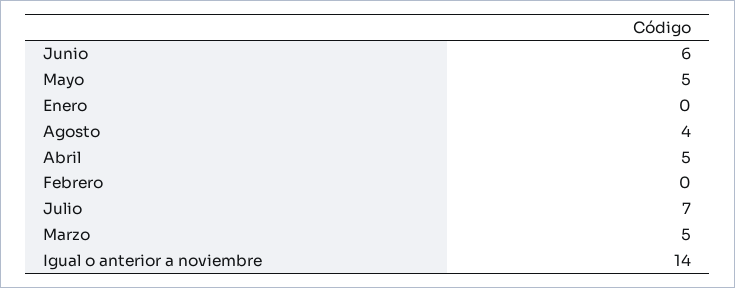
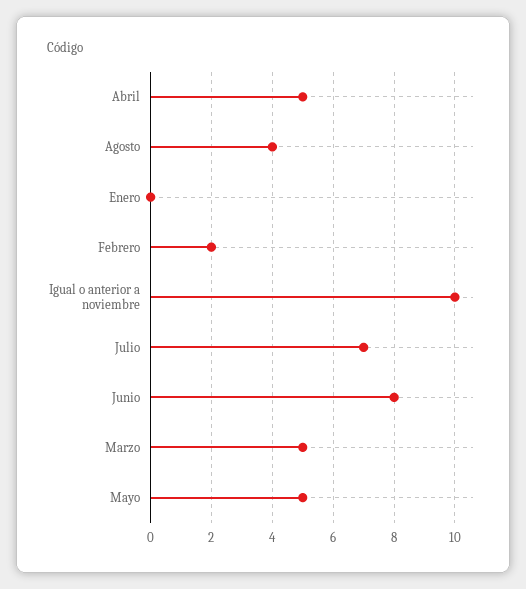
  {
-   "Junio": 6,
+   "Junio": 8,
    "Mayo": 5,
    "Enero": 0,
    "Agosto": 4,
    "Abril": 5,
-   "Febrero": 0,
+   "Febrero": 2,
    "Julio": 7,
    "Marzo": 5,
-   "Igual o anterior a noviembre": 14
+   "Igual o anterior a noviembre": 10
  }

